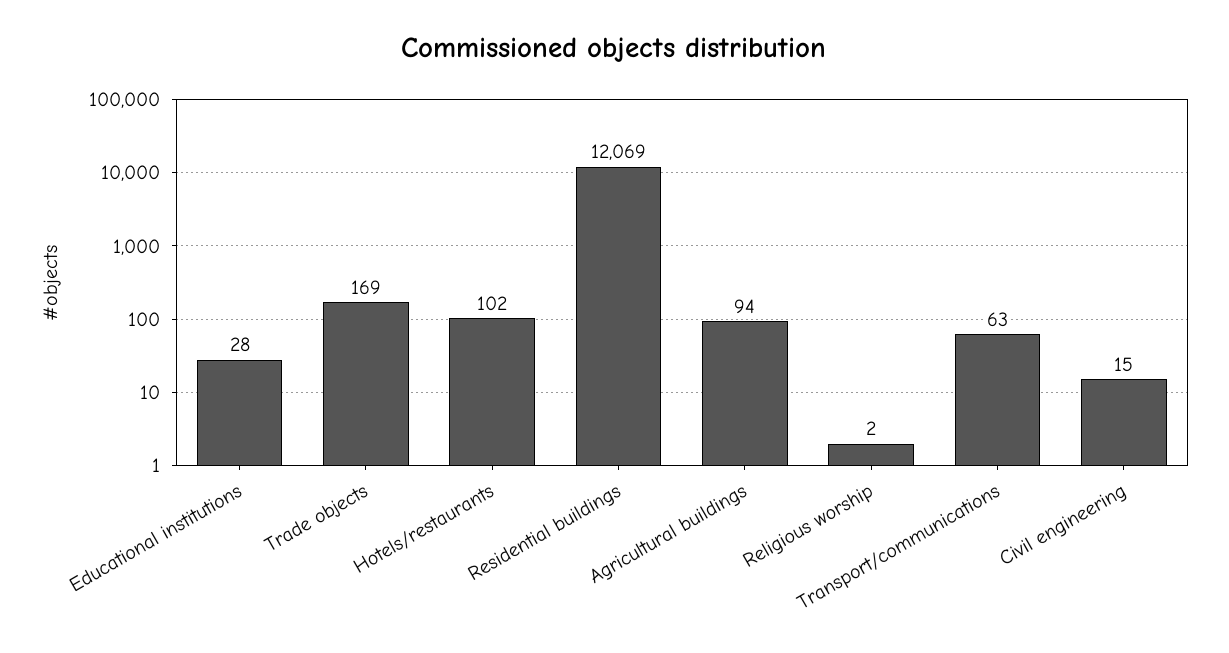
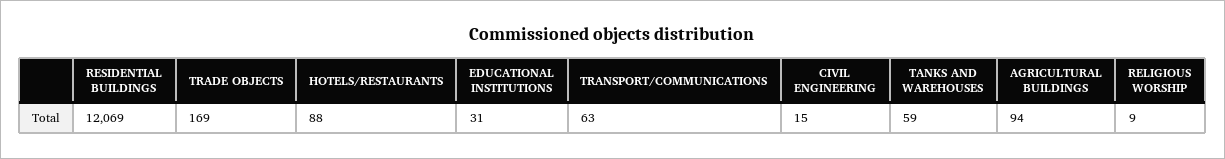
  {
-   "Educational institutions": 28,
+   "Educational institutions": 31,
    "Trade objects": 169,
-   "Hotels/restaurants": 102,
+   "Hotels/restaurants": 88,
    "Residential buildings": 12069,
    "Agricultural buildings": 94,
-   "Religious worship": 2,
+   "Religious worship": 9,
    "Transport/communications": 63,
-   "Civil engineering": 15
+   "Civil engineering": 15,
+   "TANKS AND WAREHOUSES": 59
  }

